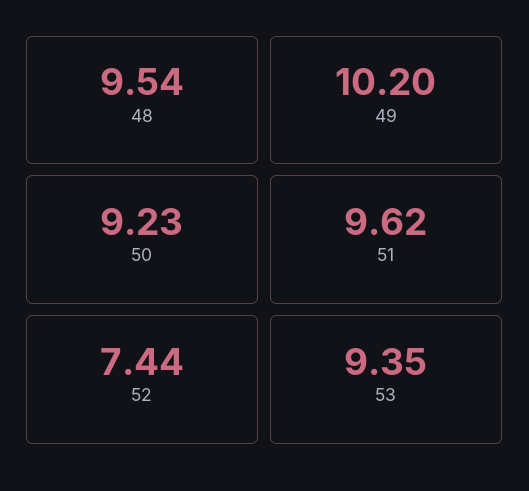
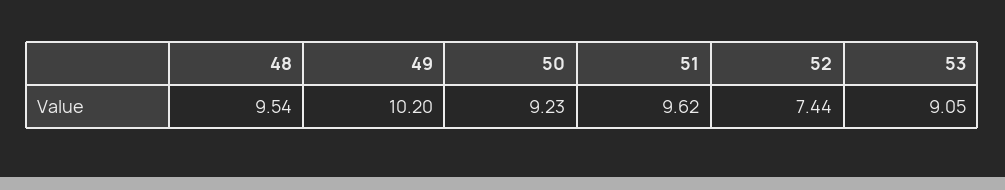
  {
    "48": 9.54,
    "49": 10.2,
    "50": 9.23,
    "51": 9.62,
    "52": 7.44,
-   "53": 9.35
+   "53": 9.05
  }

